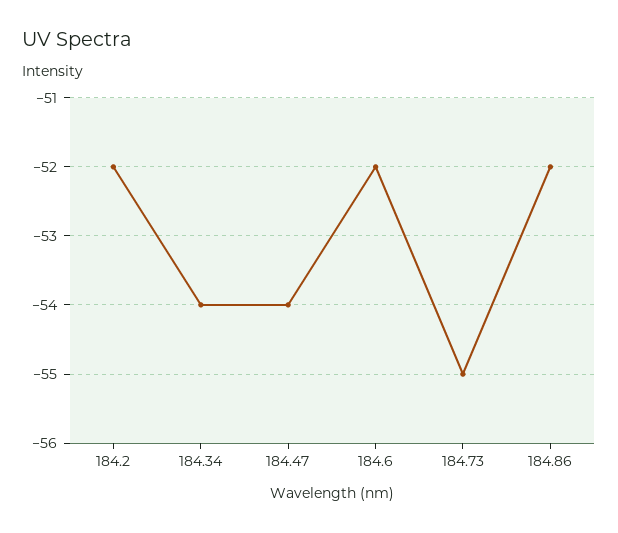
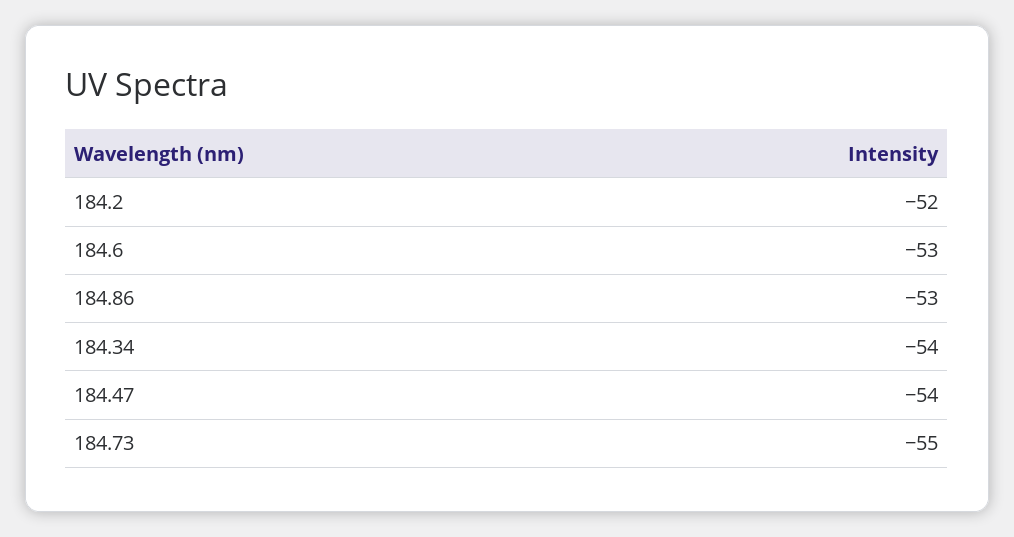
  {
    "184.2": -52,
    "184.34": -54,
    "184.47": -54,
-   "184.6": -52,
+   "184.6": -53,
    "184.73": -55,
-   "184.86": -52
+   "184.86": -53
  }

